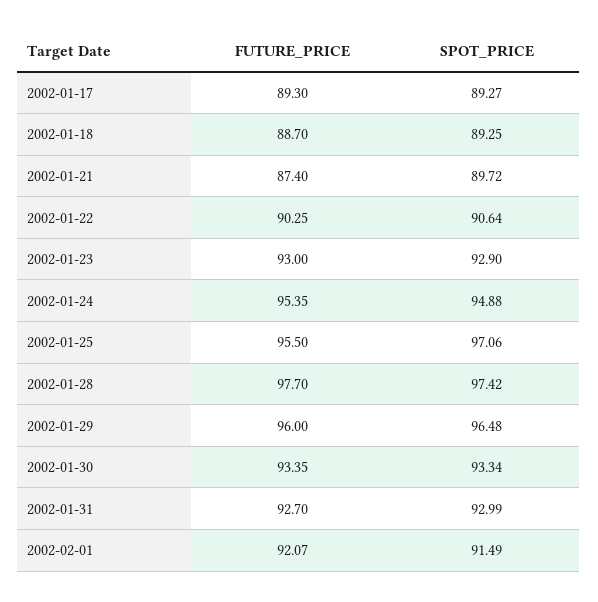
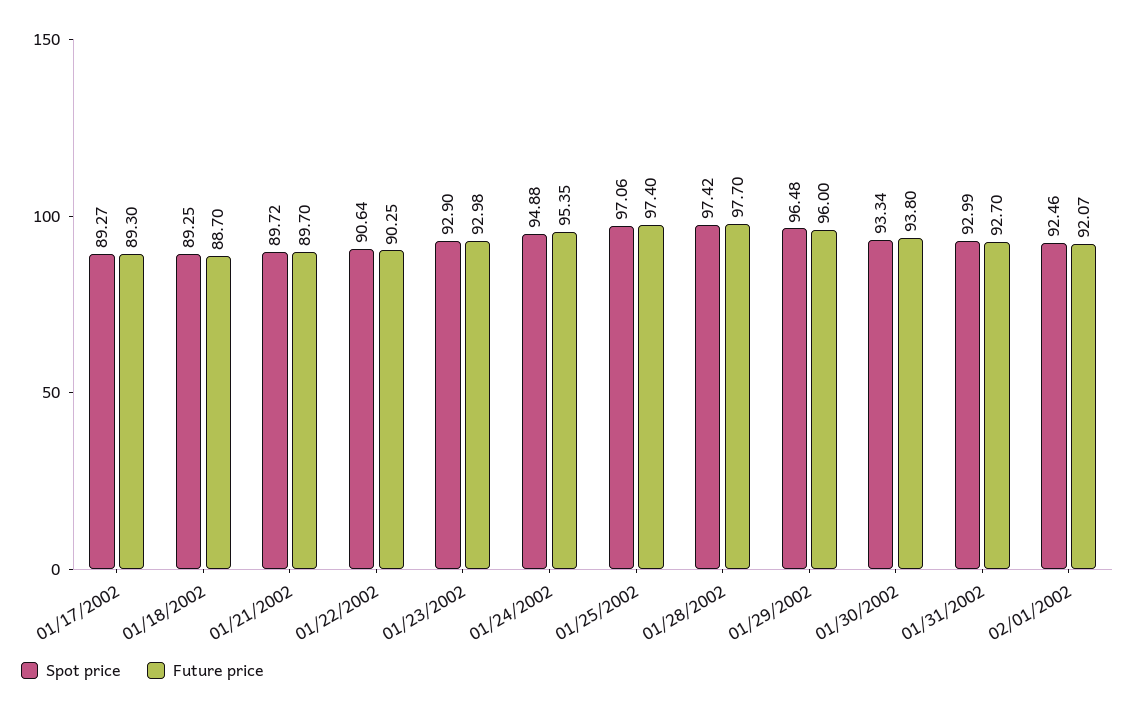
  {
    "FUTURE_PRICE": {
      "2002-01-17": 89.3,
      "2002-01-18": 88.7,
-     "2002-01-21": 87.4,
+     "2002-01-21": 89.7,
      "2002-01-22": 90.25,
-     "2002-01-23": 93,
+     "2002-01-23": 92.98,
      "2002-01-24": 95.35,
-     "2002-01-25": 95.5,
+     "2002-01-25": 97.4,
      "2002-01-28": 97.7,
      "2002-01-29": 96,
-     "2002-01-30": 93.35,
+     "2002-01-30": 93.8,
      "2002-01-31": 92.7,
      "2002-02-01": 92.07
    },
    "SPOT_PRICE": {
      "2002-01-17": 89.27,
      "2002-01-18": 89.25,
      "2002-01-21": 89.72,
      "2002-01-22": 90.64,
      "2002-01-23": 92.9,
      "2002-01-24": 94.88,
      "2002-01-25": 97.06,
      "2002-01-28": 97.42,
      "2002-01-29": 96.48,
      "2002-01-30": 93.34,
      "2002-01-31": 92.99,
-     "2002-02-01": 91.49
+     "2002-02-01": 92.46
    }
  }

